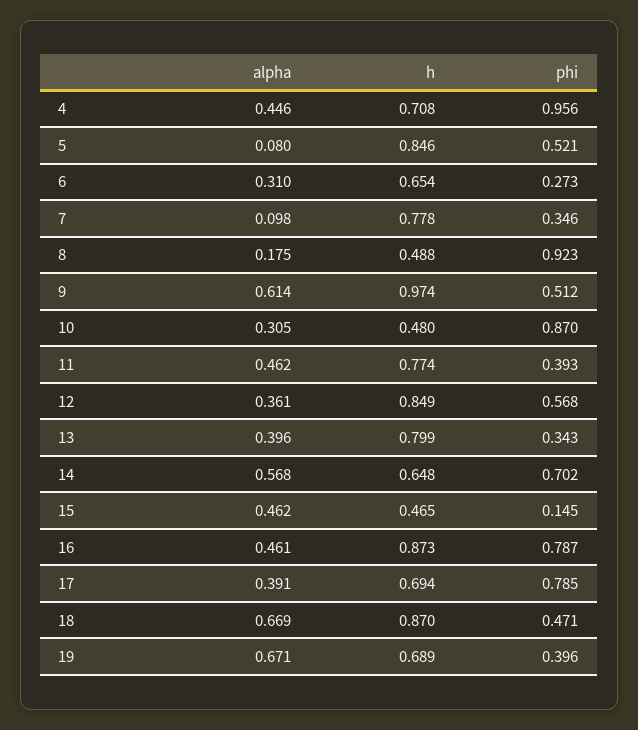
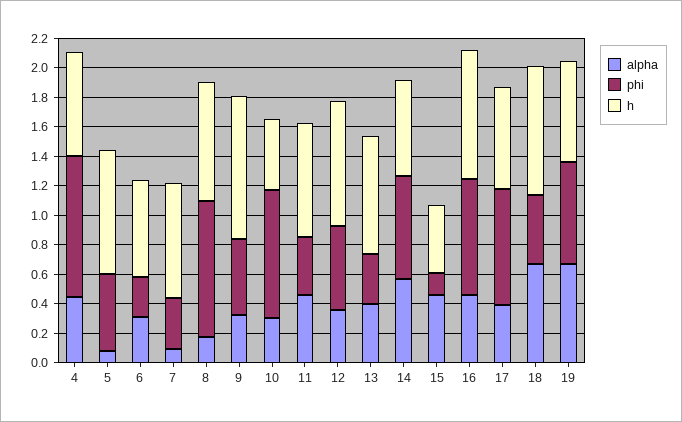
  {
    "alpha": {
      "4": 0.446,
      "5": 0.08,
      "6": 0.31,
      "7": 0.098,
      "8": 0.175,
-     "9": 0.614,
+     "9": 0.3,
      "10": 0.305,
      "11": 0.462,
      "12": 0.361,
      "13": 0.396,
      "14": 0.568,
      "15": 0.462,
      "16": 0.461,
      "17": 0.391,
      "18": 0.669,
      "19": 0.671
    },
    "h": {
      "4": 0.708,
      "5": 0.846,
      "6": 0.654,
      "7": 0.778,
-     "8": 0.488,
+     "8": 0.8,
      "9": 0.974,
      "10": 0.48,
      "11": 0.774,
      "12": 0.849,
      "13": 0.799,
      "14": 0.648,
      "15": 0.465,
      "16": 0.873,
      "17": 0.694,
      "18": 0.87,
      "19": 0.689
    },
    "phi": {
      "4": 0.956,
      "5": 0.521,
      "6": 0.273,
      "7": 0.346,
      "8": 0.923,
      "9": 0.512,
      "10": 0.87,
      "11": 0.393,
      "12": 0.568,
      "13": 0.343,
      "14": 0.702,
      "15": 0.145,
      "16": 0.787,
      "17": 0.785,
      "18": 0.471,
-     "19": 0.396
+     "19": 0.7
    }
  }

